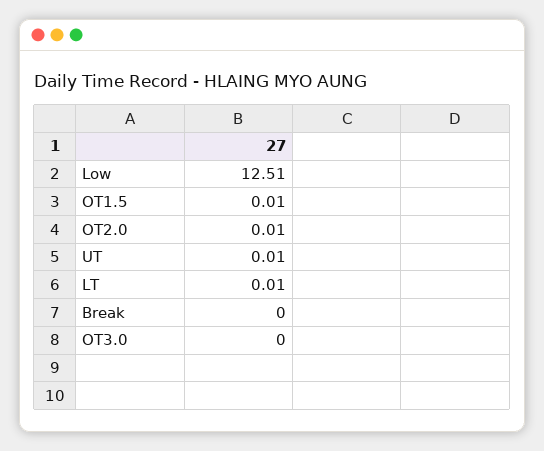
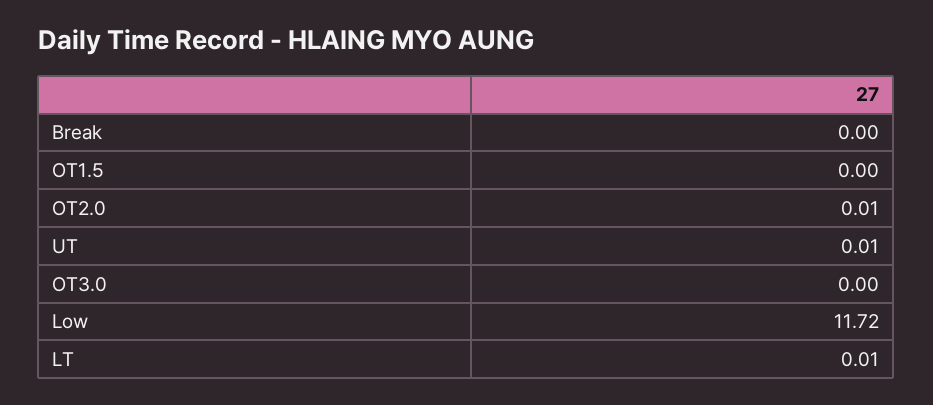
  {
-   "Low": 12.51,
+   "Low": 11.72,
-   "OT1.5": 0.01,
+   "OT1.5": 0,
    "OT2.0": 0.01,
    "UT": 0.01,
    "LT": 0.01,
    "Break": 0,
    "OT3.0": 0
  }

